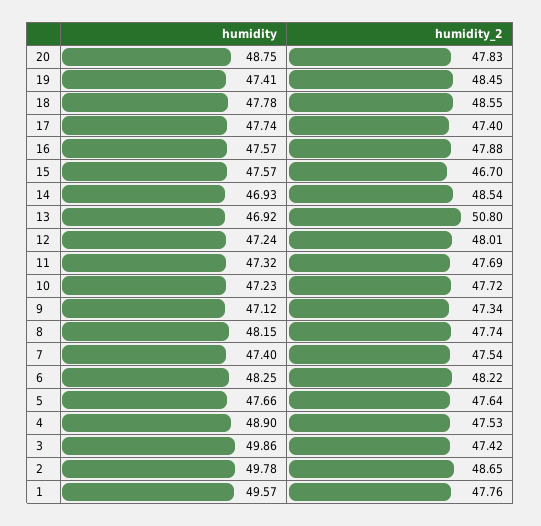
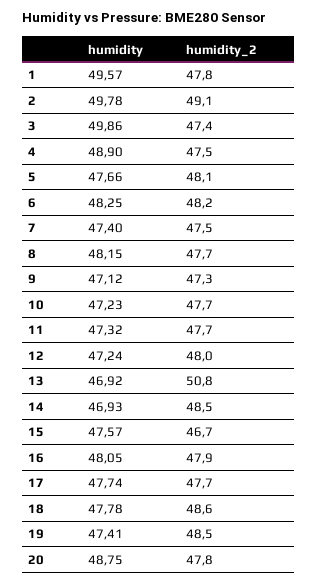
  {
    "humidity": {
      "20": 48.75,
      "19": 47.41,
      "18": 47.78,
      "17": 47.74,
-     "16": 47.57,
+     "16": 48.05,
      "15": 47.57,
      "14": 46.93,
      "13": 46.92,
      "12": 47.24,
      "11": 47.32,
      "10": 47.23,
      "9": 47.12,
      "8": 48.15,
      "7": 47.4,
      "6": 48.25,
      "5": 47.66,
      "4": 48.9,
      "3": 49.86,
      "2": 49.78,
      "1": 49.57
    },
    "humidity_2": {
      "20": 47.83,
      "19": 48.45,
      "18": 48.55,
-     "17": 47.4,
+     "17": 47.7,
      "16": 47.88,
      "15": 46.7,
      "14": 48.54,
      "13": 50.8,
      "12": 48.01,
      "11": 47.69,
      "10": 47.72,
      "9": 47.34,
      "8": 47.74,
      "7": 47.54,
      "6": 48.22,
-     "5": 47.64,
+     "5": 48.1,
      "4": 47.53,
      "3": 47.42,
-     "2": 48.65,
+     "2": 49.1,
      "1": 47.76
    }
  }

